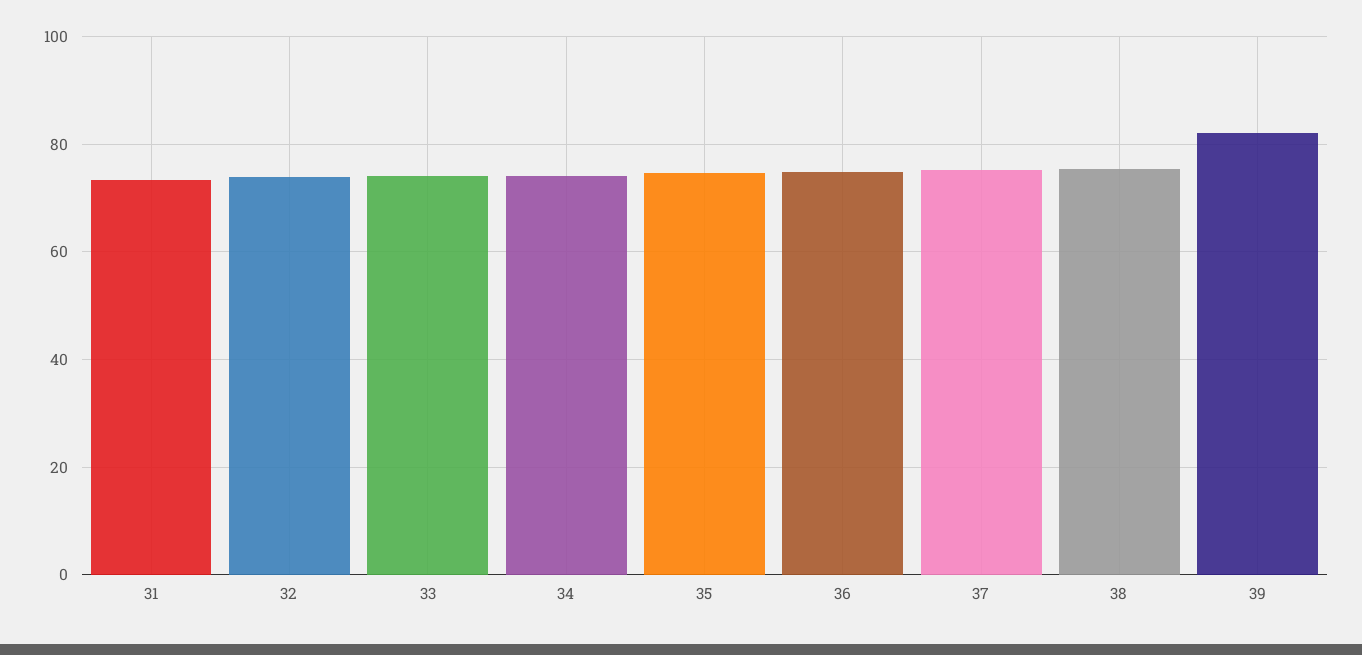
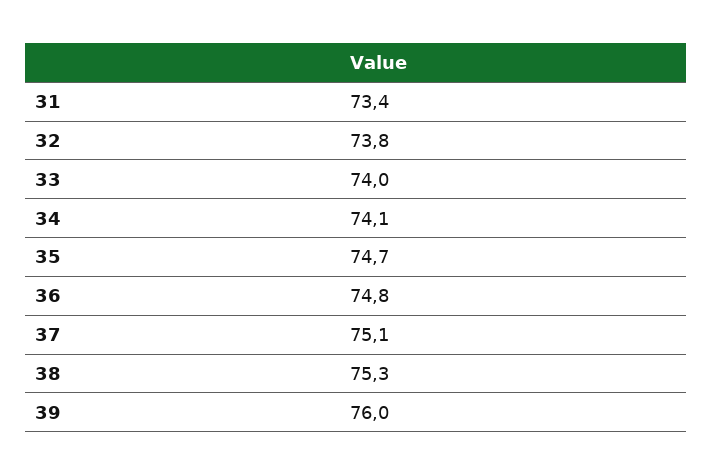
  {
    "31": 73.4,
    "32": 73.8,
    "33": 74,
    "34": 74.1,
    "35": 74.7,
    "36": 74.8,
    "37": 75.1,
    "38": 75.3,
-   "39": 82
+   "39": 76
  }

